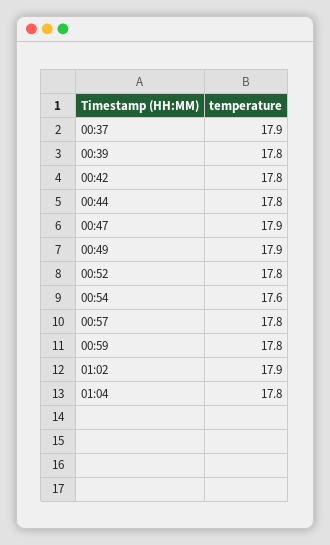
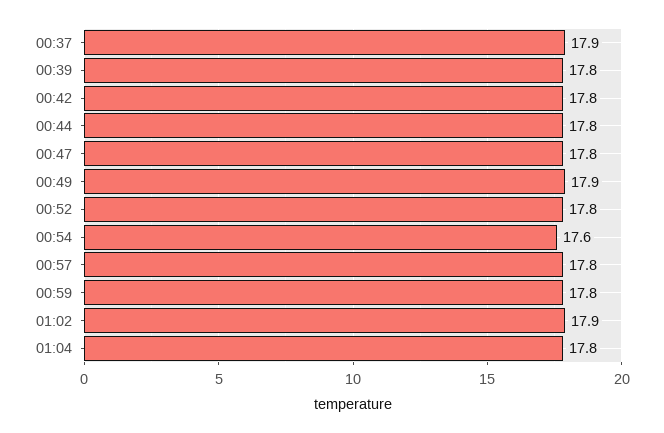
  {
    "00:37": 17.9,
    "00:39": 17.8,
    "00:42": 17.8,
    "00:44": 17.8,
-   "00:47": 17.9,
+   "00:47": 17.8,
    "00:49": 17.9,
    "00:52": 17.8,
    "00:54": 17.6,
    "00:57": 17.8,
    "00:59": 17.8,
    "01:02": 17.9,
    "01:04": 17.8
  }

